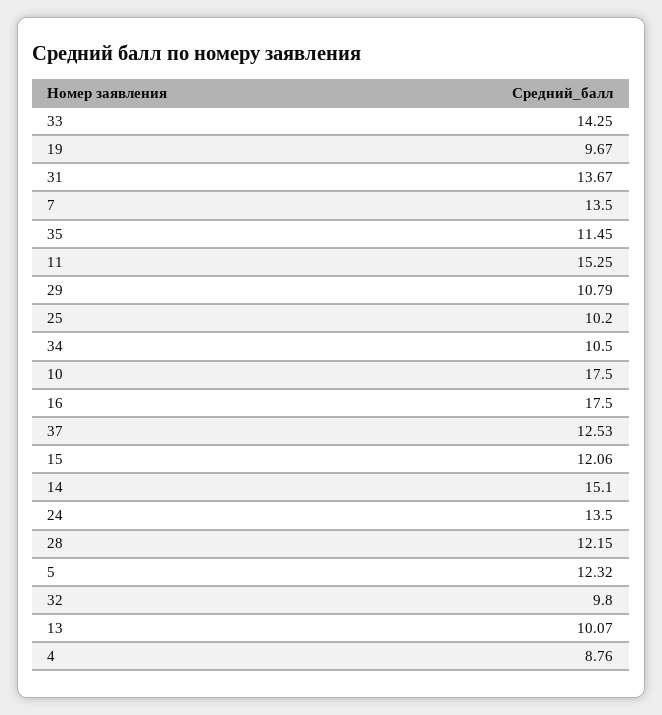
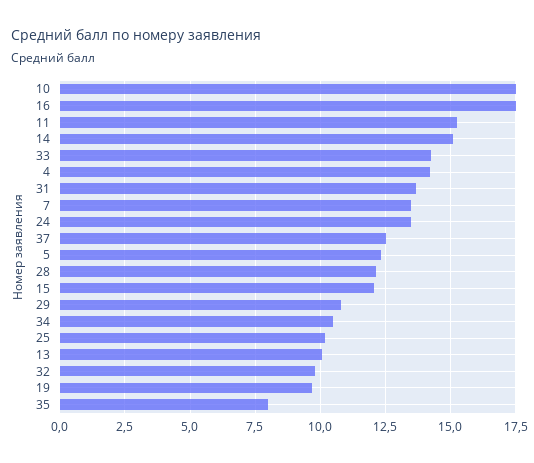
  {
    "33": 14.25,
    "19": 9.67,
    "31": 13.67,
    "7": 13.5,
-   "35": 11.45,
+   "35": 8,
    "11": 15.25,
    "29": 10.79,
    "25": 10.2,
    "34": 10.5,
    "10": 17.5,
    "16": 17.5,
    "37": 12.53,
    "15": 12.06,
    "14": 15.1,
    "24": 13.5,
    "28": 12.15,
    "5": 12.32,
    "32": 9.8,
    "13": 10.07,
-   "4": 8.76
+   "4": 14.25
  }

